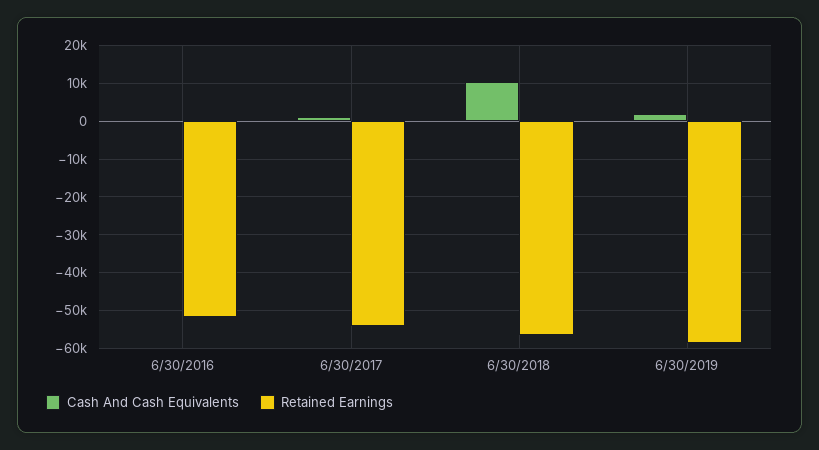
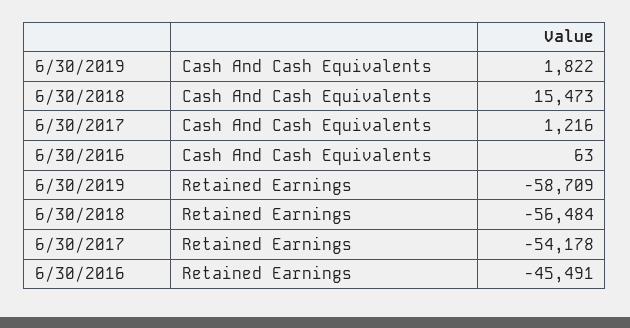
  {
    "Cash And Cash Equivalents": {
      "6/30/2016": 63,
      "6/30/2017": 1216,
-     "6/30/2018": 10000,
+     "6/30/2018": 15473,
      "6/30/2019": 1822
    },
    "Retained Earnings": {
-     "6/30/2016": -52000,
+     "6/30/2016": -45491,
      "6/30/2017": -54178,
      "6/30/2018": -56484,
      "6/30/2019": -58709
    }
  }

